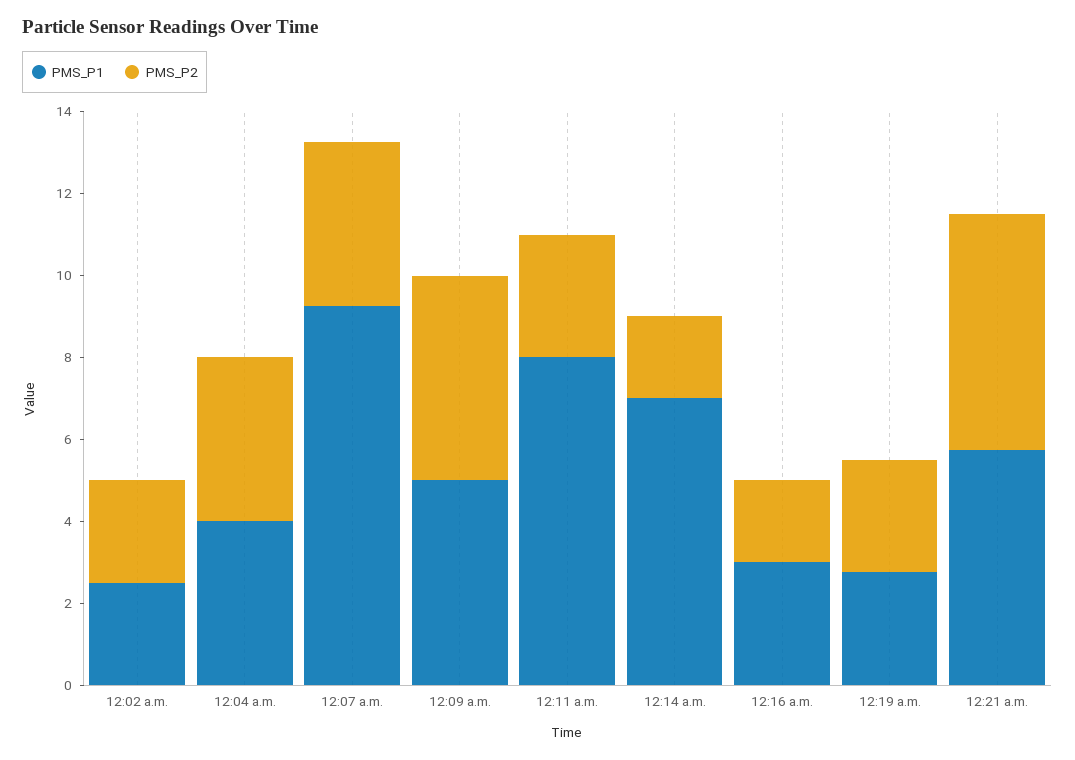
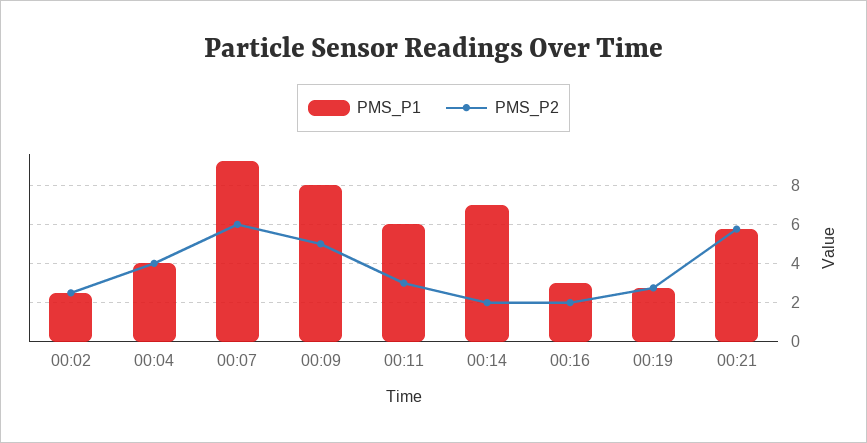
  {
    "PMS_P1": {
      "12:02 a.m.": 2.5,
      "12:04 a.m.": 4,
      "12:07 a.m.": 9.5,
-     "12:09 a.m.": 5,
+     "12:09 a.m.": 8,
-     "12:11 a.m.": 8,
+     "12:11 a.m.": 6,
      "12:14 a.m.": 7,
      "12:16 a.m.": 3,
      "12:19 a.m.": 3,
      "12:21 a.m.": 6
    },
    "PMS_P2": {
      "12:02 a.m.": 2.5,
      "12:04 a.m.": 4,
-     "12:07 a.m.": 4,
+     "12:07 a.m.": 6,
      "12:09 a.m.": 5,
      "12:11 a.m.": 3,
      "12:14 a.m.": 2,
      "12:16 a.m.": 2,
      "12:19 a.m.": 3,
      "12:21 a.m.": 6
    }
  }

